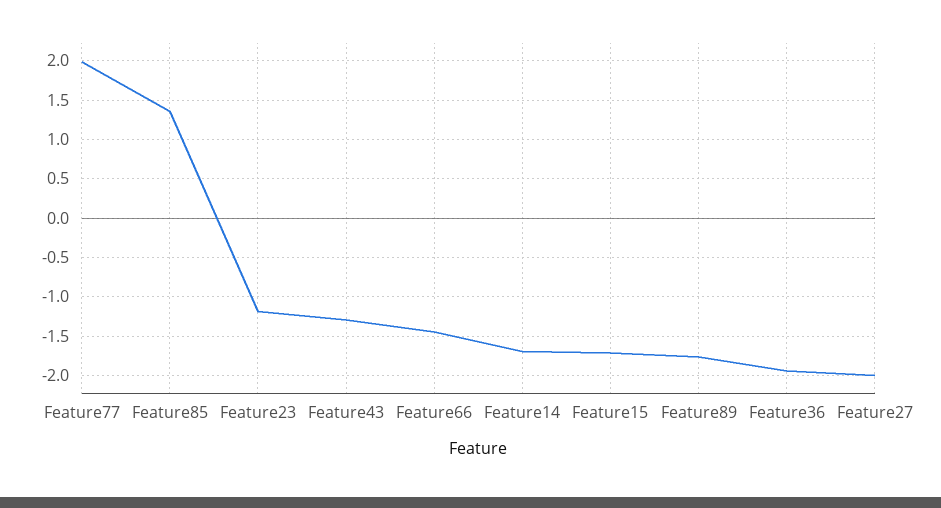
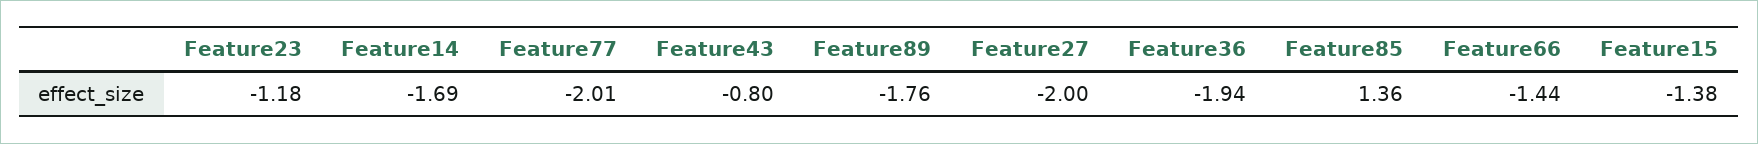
  {
-   "Feature77": 2,
+   "Feature77": -2.01,
    "Feature85": 1.36,
    "Feature23": -1.18,
-   "Feature43": -1.3,
+   "Feature43": -0.8,
    "Feature66": -1.44,
    "Feature14": -1.69,
-   "Feature15": -1.7,
+   "Feature15": -1.38,
    "Feature89": -1.76,
    "Feature36": -1.94,
    "Feature27": -2
  }

